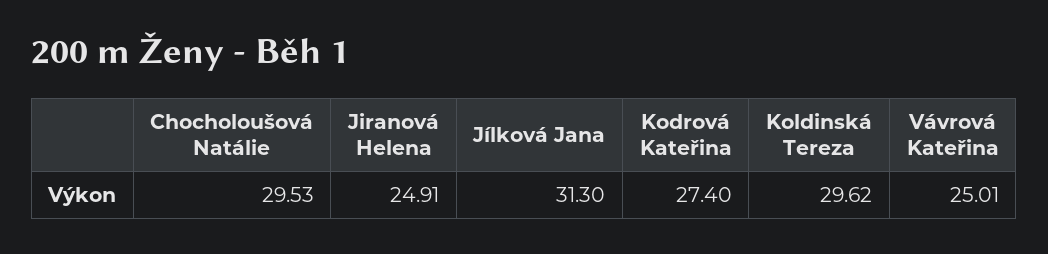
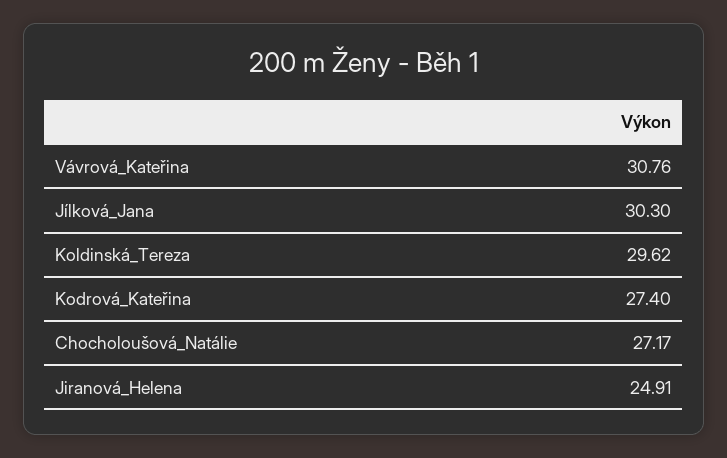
  {
-   "Chocholoušová Natálie": 29.53,
+   "Chocholoušová Natálie": 27.17,
    "Jiranová Helena": 24.91,
-   "Jílková Jana": 31.3,
+   "Jílková Jana": 30.3,
    "Kodrová Kateřina": 27.4,
    "Koldinská Tereza": 29.62,
-   "Vávrová Kateřina": 25.01
+   "Vávrová Kateřina": 30.76
  }

